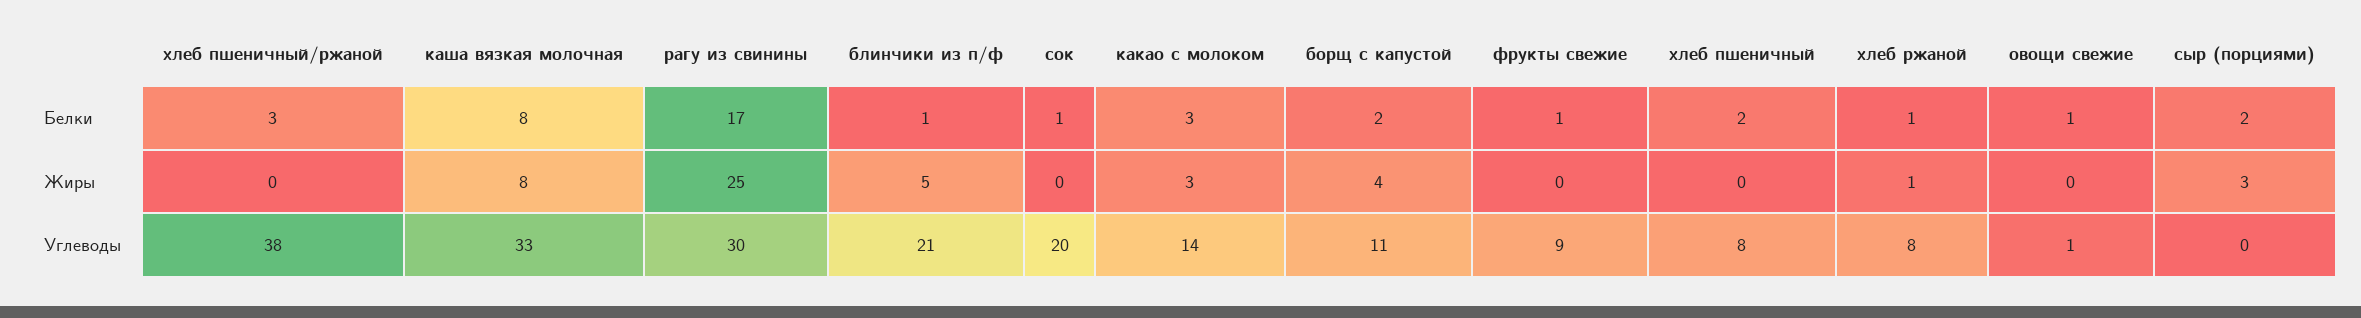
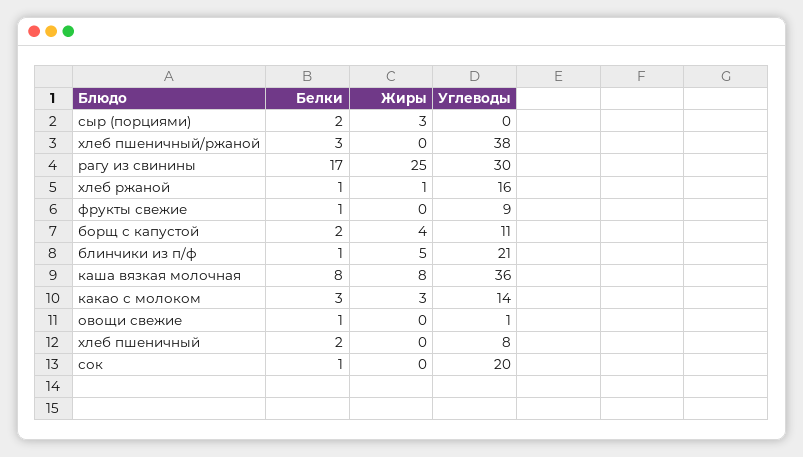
  {
    "хлеб пшеничный/ржаной": {
      "Белки": 3,
      "Жиры": 0,
      "Углеводы": 38
    },
    "каша вязкая молочная": {
      "Белки": 8,
      "Жиры": 8,
-     "Углеводы": 33
+     "Углеводы": 36
    },
    "рагу из свинины": {
      "Белки": 17,
      "Жиры": 25,
      "Углеводы": 30
    },
    "блинчики из п/ф": {
      "Белки": 1,
      "Жиры": 5,
      "Углеводы": 21
    },
    "сок": {
      "Белки": 1,
      "Жиры": 0,
      "Углеводы": 20
    },
    "какао с молоком": {
      "Белки": 3,
      "Жиры": 3,
      "Углеводы": 14
    },
    "борщ с капустой": {
      "Белки": 2,
      "Жиры": 4,
      "Углеводы": 11
    },
    "фрукты свежие": {
      "Белки": 1,
      "Жиры": 0,
      "Углеводы": 9
    },
    "хлеб пшеничный": {
      "Белки": 2,
      "Жиры": 0,
      "Углеводы": 8
    },
    "хлеб ржаной": {
      "Белки": 1,
      "Жиры": 1,
-     "Углеводы": 8
+     "Углеводы": 16
    },
    "овощи свежие": {
      "Белки": 1,
      "Жиры": 0,
      "Углеводы": 1
    },
    "сыр (порциями)": {
      "Белки": 2,
      "Жиры": 3,
      "Углеводы": 0
    }
  }

